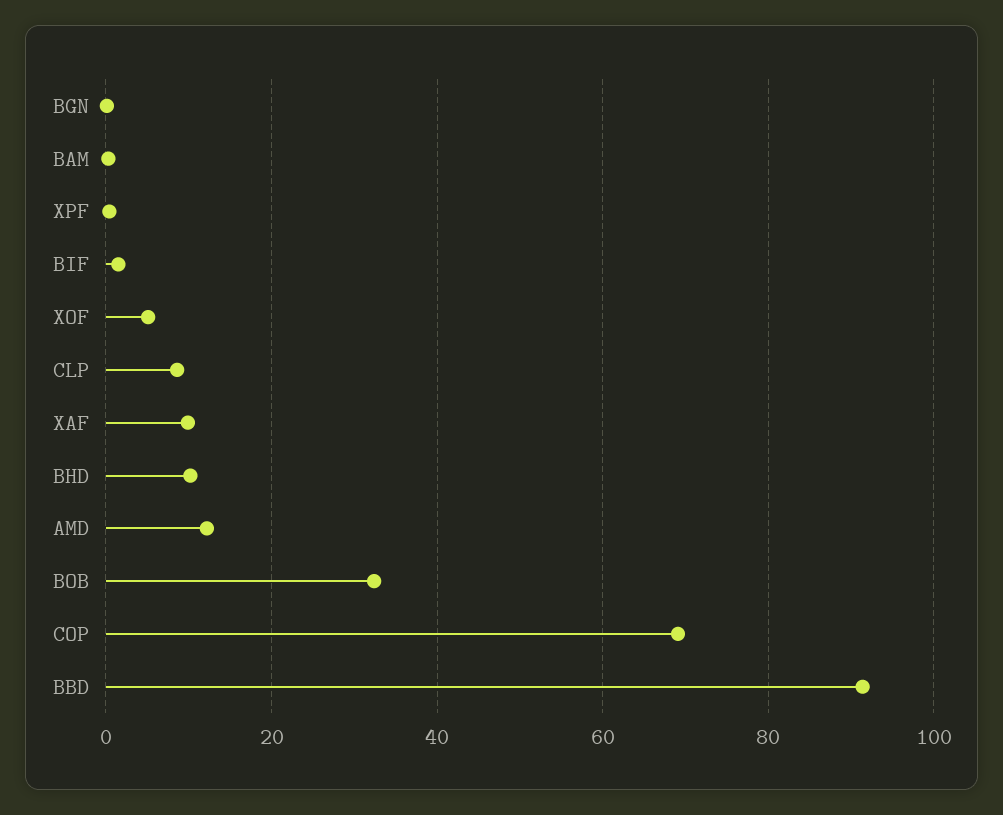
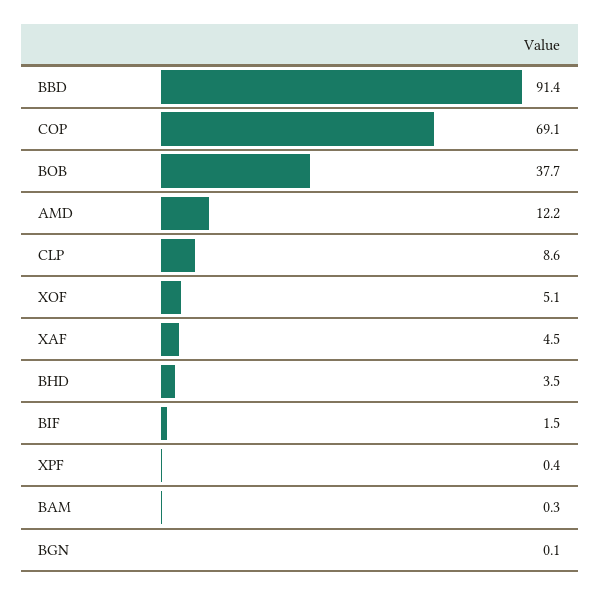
  {
    "BGN": 0.1,
    "BAM": 0.3,
    "XPF": 0.4,
    "BIF": 1.5,
    "XOF": 5.1,
    "CLP": 8.6,
-   "XAF": 10,
+   "XAF": 4.5,
-   "BHD": 10,
+   "BHD": 3.5,
    "AMD": 12.2,
-   "BOB": 32,
+   "BOB": 37.7,
    "COP": 69.1,
    "BBD": 91.4
  }

